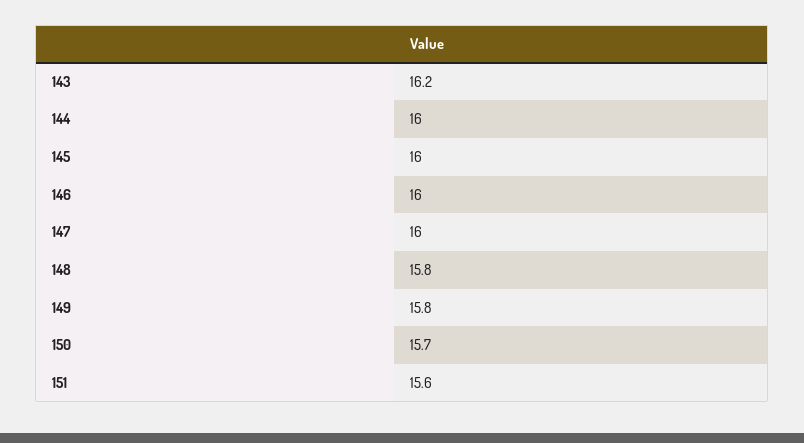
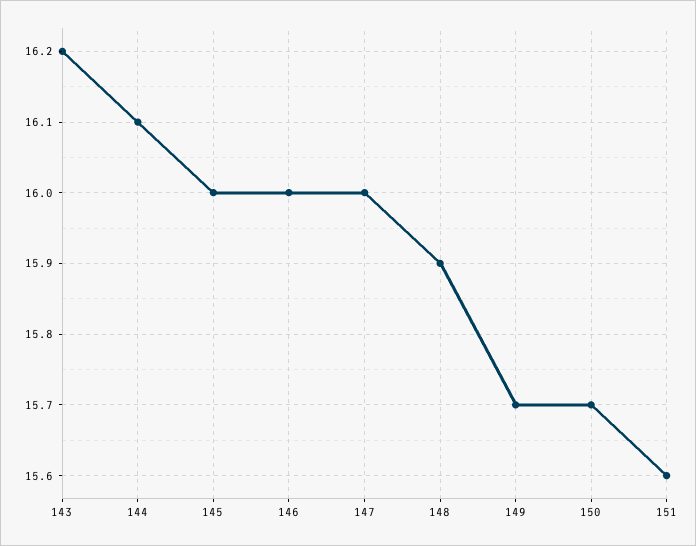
  {
    "143": 16.2,
-   "144": 16,
+   "144": 16.1,
    "145": 16,
    "146": 16,
    "147": 16,
-   "148": 15.8,
+   "148": 15.9,
-   "149": 15.8,
+   "149": 15.7,
    "150": 15.7,
    "151": 15.6
  }

